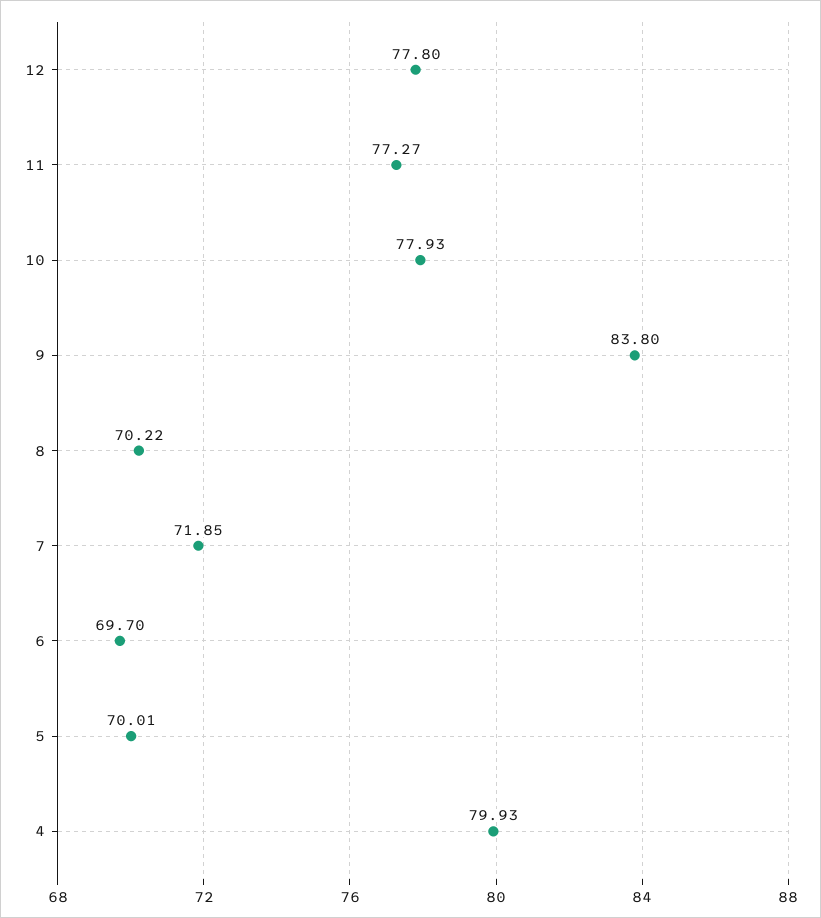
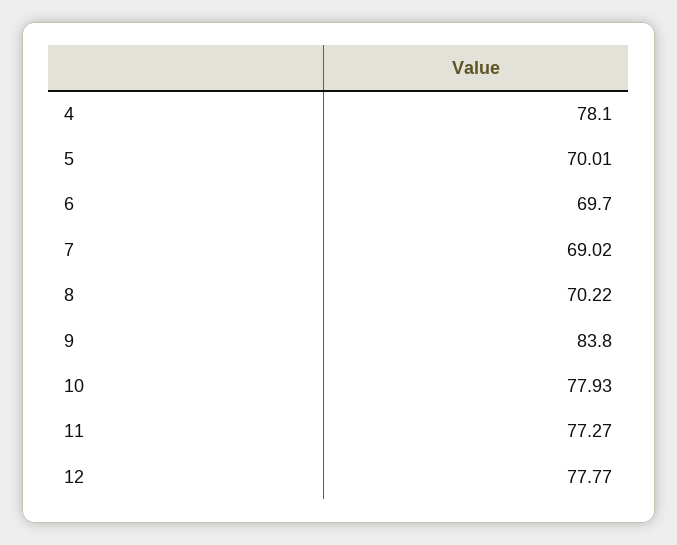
  {
-   "12": 77.8,
+   "12": 77.77,
    "11": 77.27,
    "10": 77.93,
    "9": 83.8,
    "8": 70.22,
-   "7": 71.85,
+   "7": 69.02,
    "6": 69.7,
    "5": 70.01,
-   "4": 79.93
+   "4": 78.1
  }

